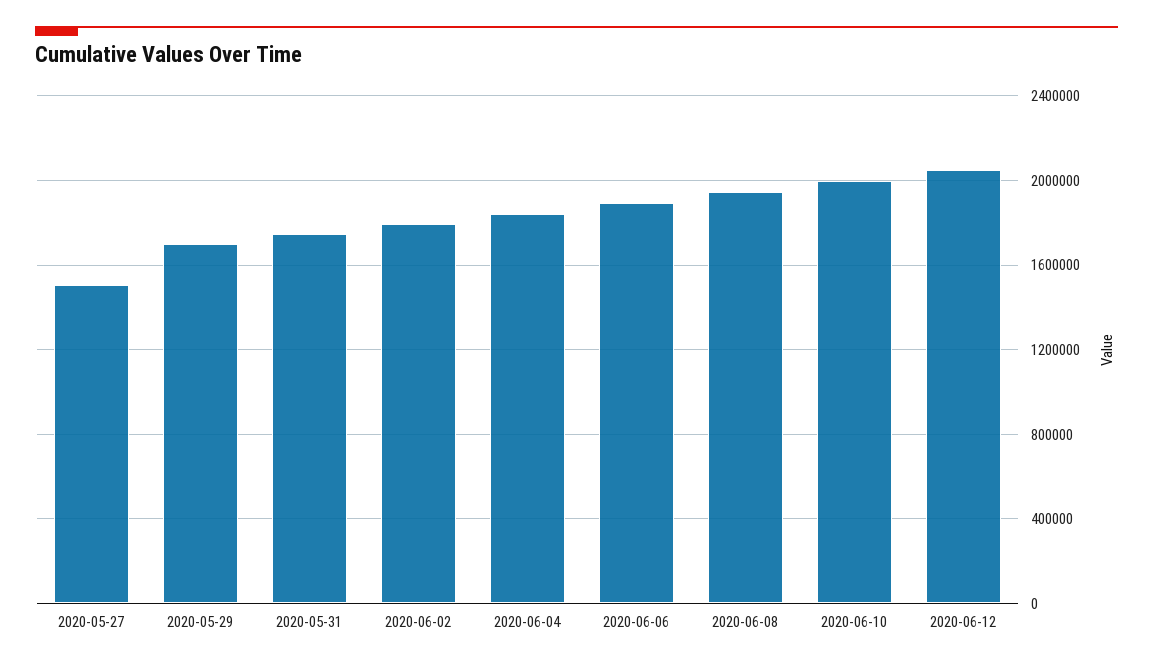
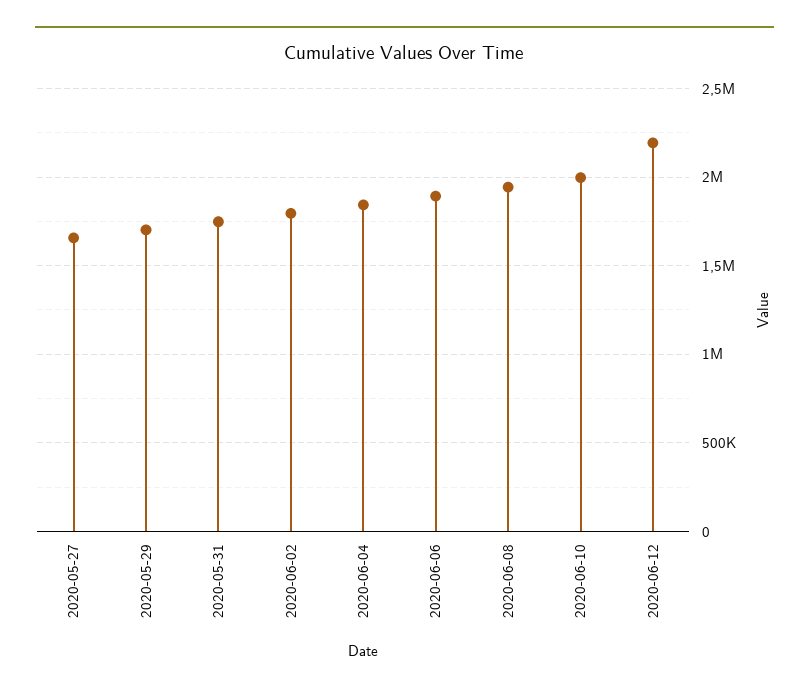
  {
-   "2020-05-27": 1500000,
+   "2020-05-27": 1650000,
    "2020-05-29": 1700000,
    "2020-05-31": 1750000,
    "2020-06-02": 1800000,
    "2020-06-04": 1850000,
    "2020-06-06": 1900000,
    "2020-06-08": 1950000,
    "2020-06-10": 2000000,
-   "2020-06-12": 2050000
+   "2020-06-12": 2200000
  }

